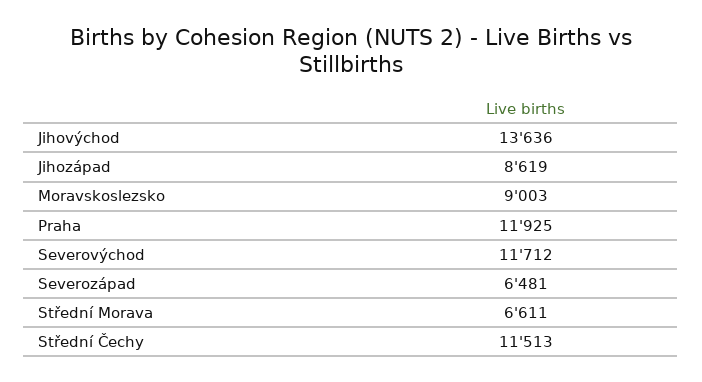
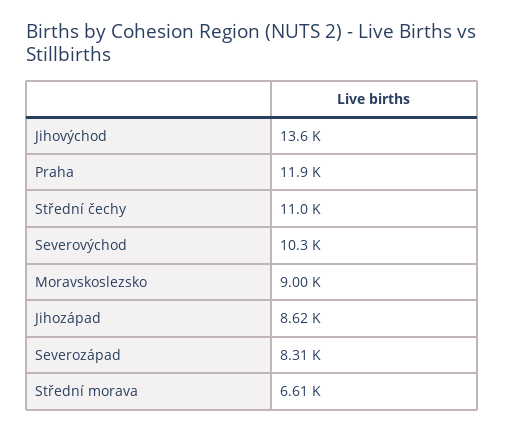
  {
    "Jihovýchod": 13636,
    "Jihozápad": 8619,
    "Moravskoslezsko": 9003,
    "Praha": 11925,
-   "Severovýchod": 11712,
+   "Severovýchod": 10300,
-   "Severozápad": 6481,
+   "Severozápad": 8310,
    "Střední Morava": 6611,
-   "Střední Čechy": 11513
+   "Střední Čechy": 11000
  }

